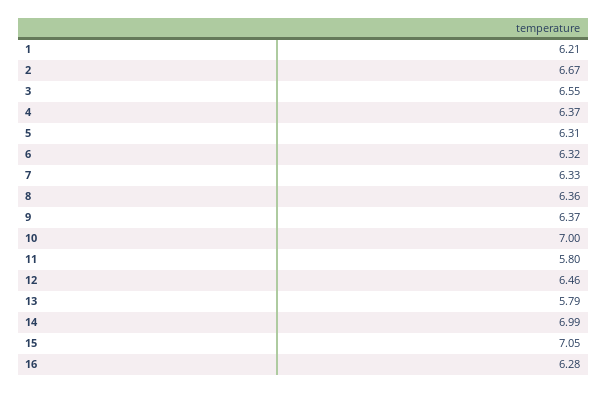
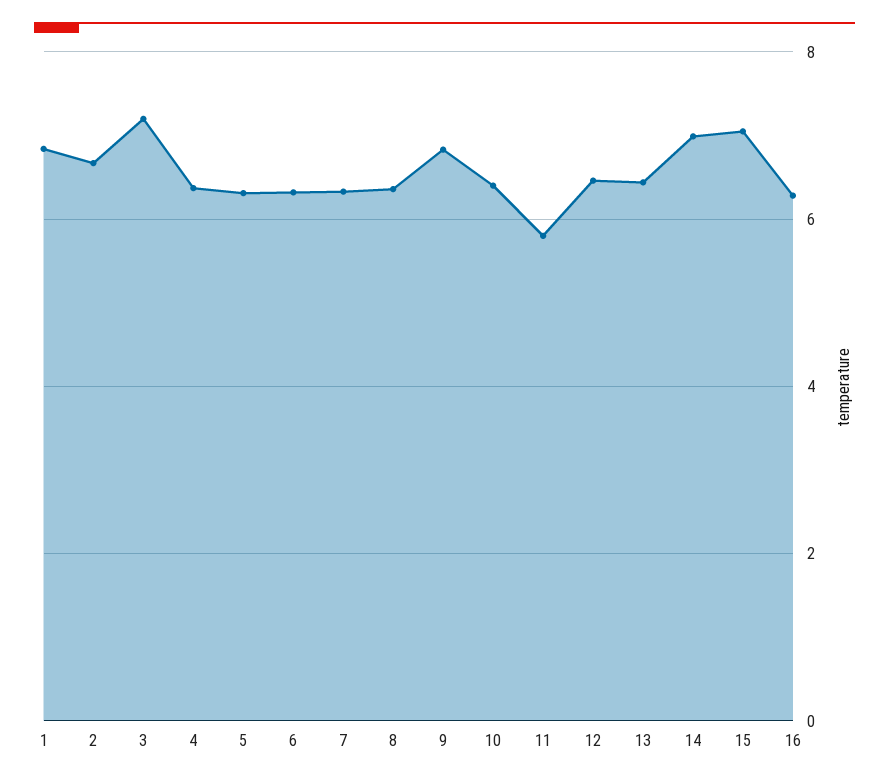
  {
-   "1": 6.21,
+   "1": 6.8,
    "2": 6.67,
-   "3": 6.55,
+   "3": 7.2,
    "4": 6.37,
    "5": 6.31,
    "6": 6.32,
    "7": 6.33,
    "8": 6.36,
-   "9": 6.37,
+   "9": 6.8,
-   "10": 7,
+   "10": 6.4,
    "11": 5.8,
    "12": 6.46,
-   "13": 5.79,
+   "13": 6.4,
    "14": 6.99,
    "15": 7.05,
    "16": 6.28
  }

